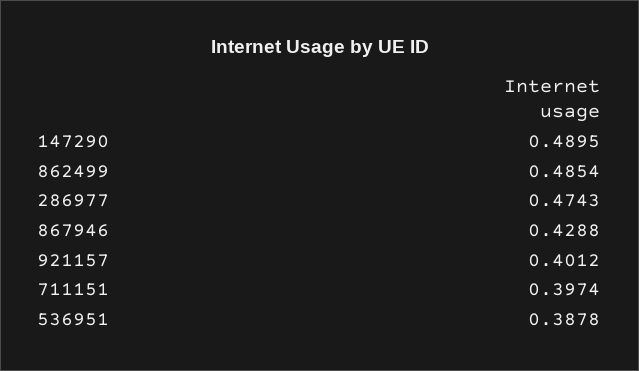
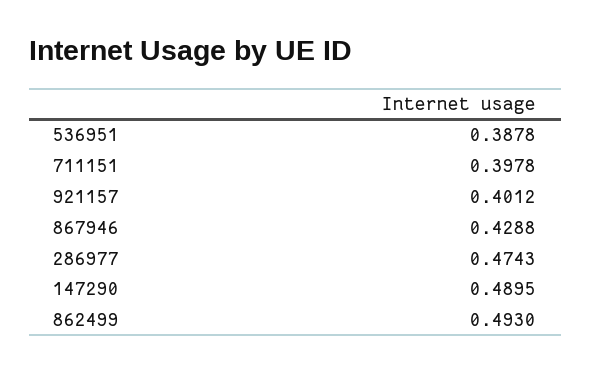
  {
    "147290": 0.4895,
-   "862499": 0.4854,
+   "862499": 0.493,
    "286977": 0.4743,
    "867946": 0.4288,
    "921157": 0.4012,
-   "711151": 0.3974,
+   "711151": 0.3978,
    "536951": 0.3878
  }

